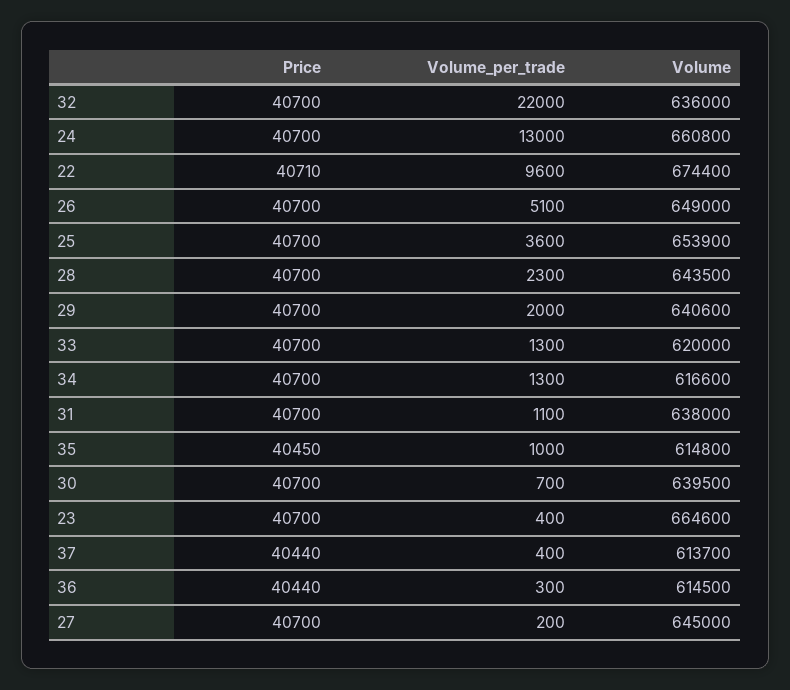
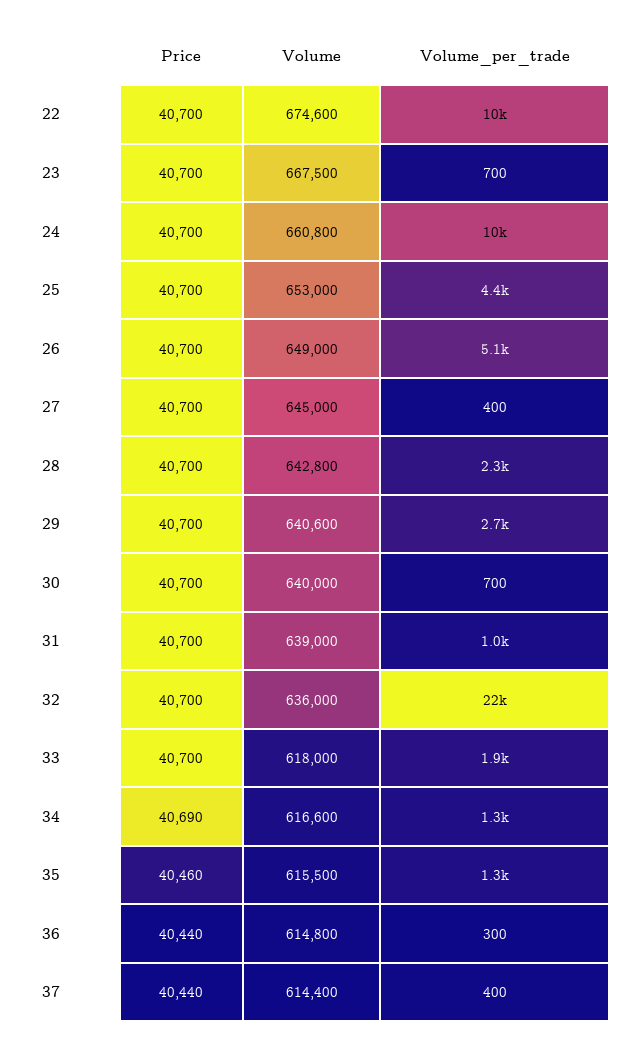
  {
    "Price": {
      "32": 40700,
      "24": 40700,
-     "22": 40710,
+     "22": 40700,
      "26": 40700,
      "25": 40700,
      "28": 40700,
      "29": 40700,
      "33": 40700,
-     "34": 40700,
+     "34": 40690,
      "31": 40700,
-     "35": 40450,
+     "35": 40460,
      "30": 40700,
      "23": 40700,
      "37": 40440,
      "36": 40440,
      "27": 40700
    },
    "Volume_per_trade": {
      "32": 22000,
-     "24": 13000,
+     "24": 10000,
-     "22": 9600,
+     "22": 10000,
      "26": 5100,
-     "25": 3600,
+     "25": 4400,
      "28": 2300,
-     "29": 2000,
+     "29": 2700,
-     "33": 1300,
+     "33": 1900,
      "34": 1300,
-     "31": 1100,
+     "31": 1000,
-     "35": 1000,
+     "35": 1300,
      "30": 700,
-     "23": 400,
+     "23": 700,
      "37": 400,
      "36": 300,
-     "27": 200
+     "27": 400
    },
    "Volume": {
      "32": 636000,
      "24": 660800,
-     "22": 674400,
+     "22": 674600,
      "26": 649000,
-     "25": 653900,
+     "25": 653000,
-     "28": 643500,
+     "28": 642800,
      "29": 640600,
-     "33": 620000,
+     "33": 618000,
      "34": 616600,
-     "31": 638000,
+     "31": 639000,
-     "35": 614800,
+     "35": 615500,
-     "30": 639500,
+     "30": 640000,
-     "23": 664600,
+     "23": 667500,
-     "37": 613700,
+     "37": 614400,
-     "36": 614500,
+     "36": 614800,
      "27": 645000
    }
  }

